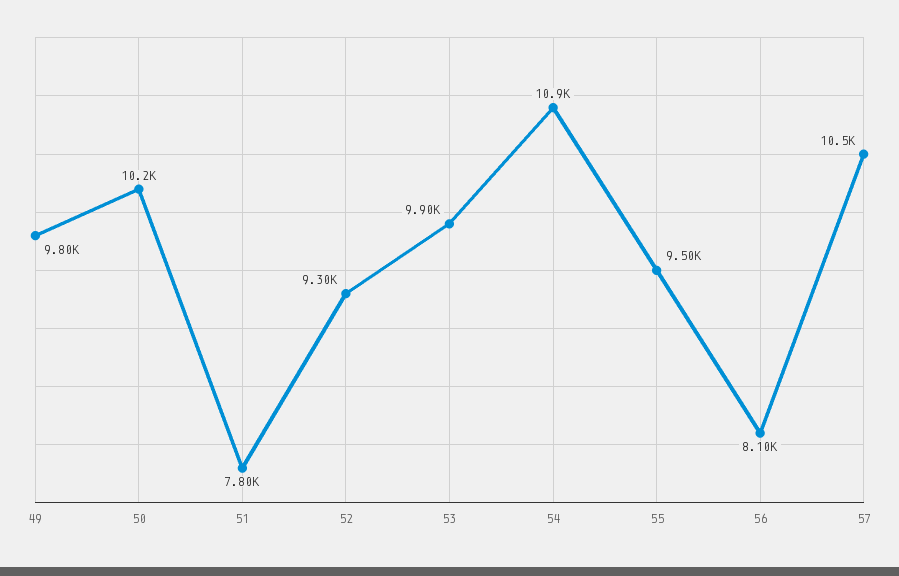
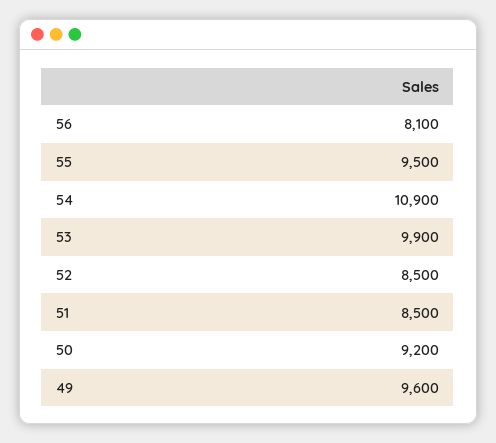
  {
-   "49": 9800,
+   "49": 9600,
-   "50": 10200,
+   "50": 9200,
-   "51": 7800,
+   "51": 8500,
-   "52": 9300,
+   "52": 8500,
    "53": 9900,
    "54": 10900,
    "55": 9500,
-   "56": 8100,
+   "56": 8100
-   "57": 10500
  }

